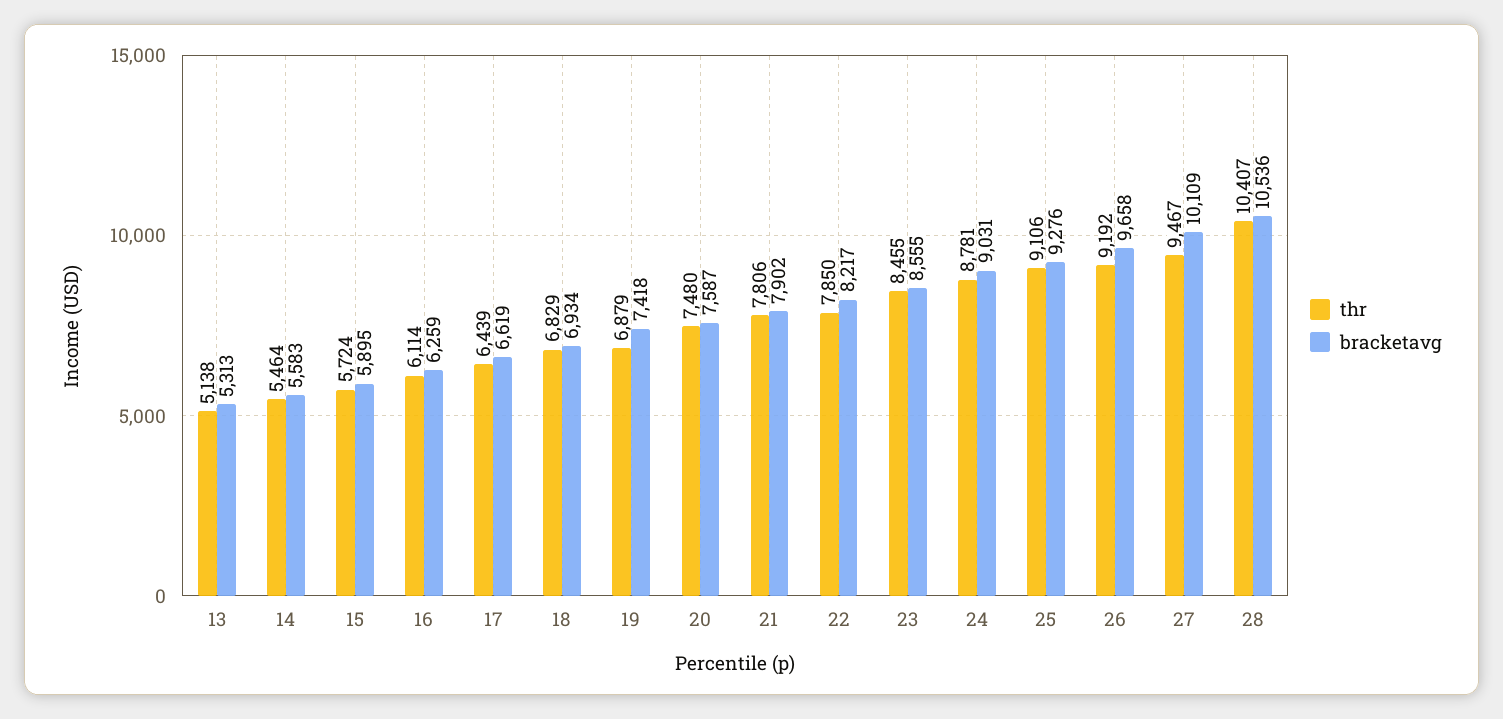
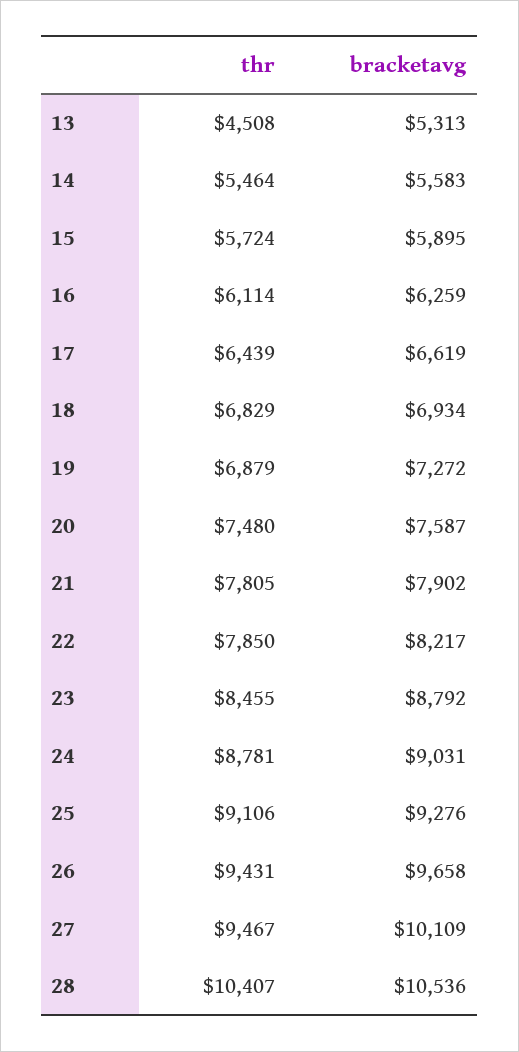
  {
    "thr": {
-     "13": 5138,
+     "13": 4508,
      "14": 5464,
      "15": 5724,
      "16": 6114,
      "17": 6439,
      "18": 6829,
      "19": 6879,
      "20": 7480,
-     "21": 7806,
+     "21": 7805,
      "22": 7850,
      "23": 8455,
      "24": 8781,
      "25": 9106,
-     "26": 9192,
+     "26": 9431,
      "27": 9467,
      "28": 10407
    },
    "bracketavg": {
      "13": 5313,
      "14": 5583,
      "15": 5895,
      "16": 6259,
      "17": 6619,
      "18": 6934,
-     "19": 7418,
+     "19": 7272,
      "20": 7587,
      "21": 7902,
      "22": 8217,
-     "23": 8555,
+     "23": 8792,
      "24": 9031,
      "25": 9276,
      "26": 9658,
      "27": 10109,
      "28": 10536
    }
  }

